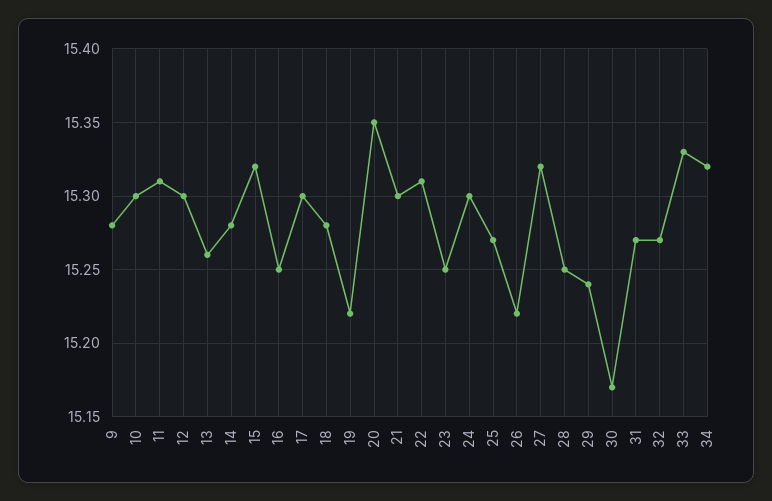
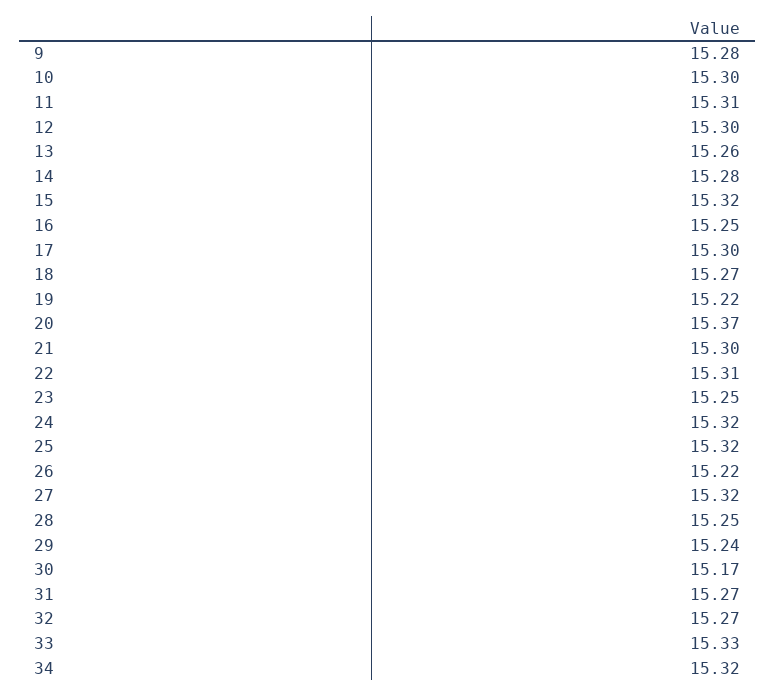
  {
    "9": 15.28,
    "10": 15.3,
    "11": 15.31,
    "12": 15.3,
    "13": 15.26,
    "14": 15.28,
    "15": 15.32,
    "16": 15.25,
    "17": 15.3,
-   "18": 15.28,
+   "18": 15.27,
    "19": 15.22,
-   "20": 15.35,
+   "20": 15.37,
    "21": 15.3,
    "22": 15.31,
    "23": 15.25,
-   "24": 15.3,
+   "24": 15.32,
-   "25": 15.27,
+   "25": 15.32,
    "26": 15.22,
    "27": 15.32,
    "28": 15.25,
    "29": 15.24,
    "30": 15.17,
    "31": 15.27,
    "32": 15.27,
    "33": 15.33,
    "34": 15.32
  }

